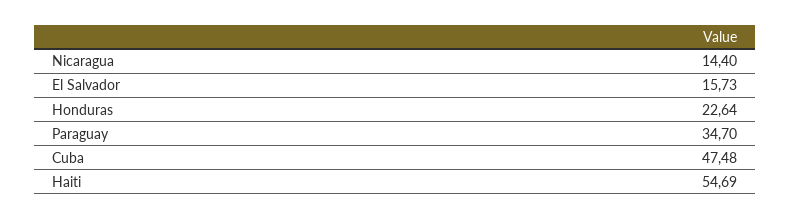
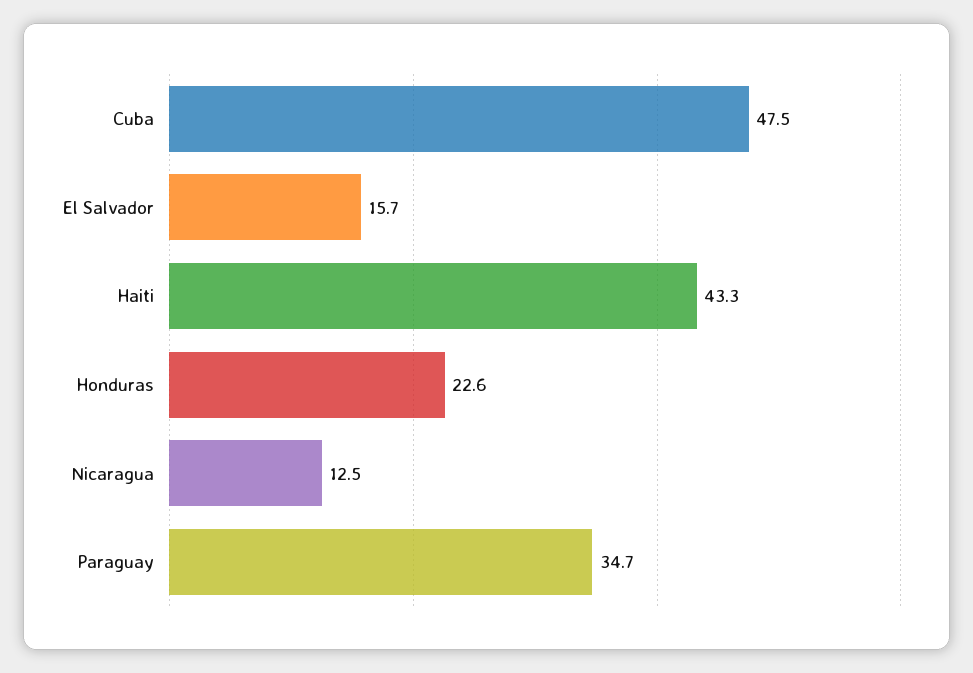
  {
-   "Nicaragua": 14.4,
+   "Nicaragua": 12.5,
    "El Salvador": 15.73,
    "Honduras": 22.64,
    "Paraguay": 34.7,
    "Cuba": 47.48,
-   "Haiti": 54.69
+   "Haiti": 43.3
  }

